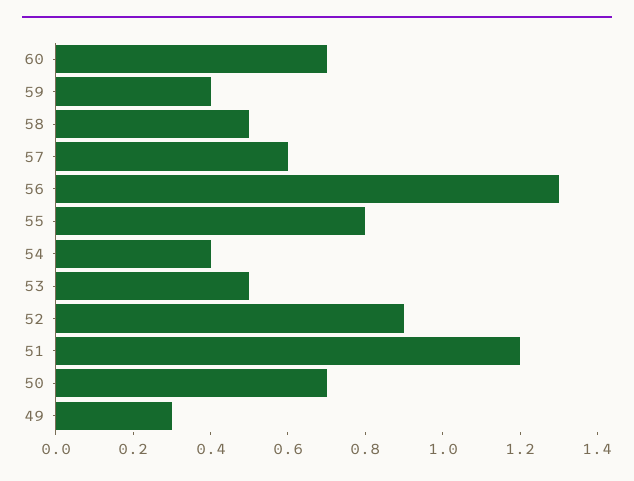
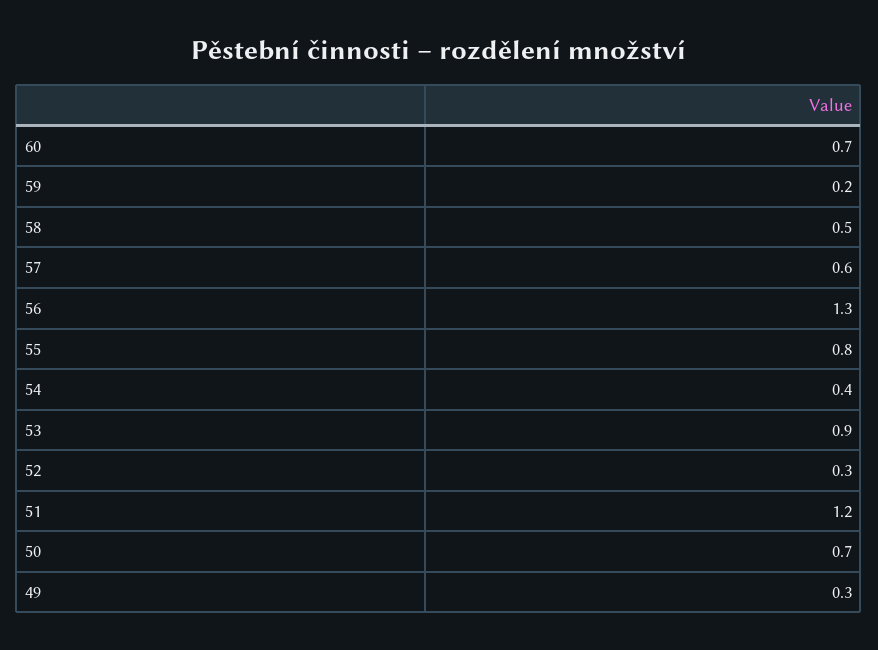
  {
    "60": 0.7,
-   "59": 0.4,
+   "59": 0.2,
    "58": 0.5,
    "57": 0.6,
    "56": 1.3,
    "55": 0.8,
    "54": 0.4,
-   "53": 0.5,
+   "53": 0.9,
-   "52": 0.9,
+   "52": 0.3,
    "51": 1.2,
    "50": 0.7,
    "49": 0.3
  }

